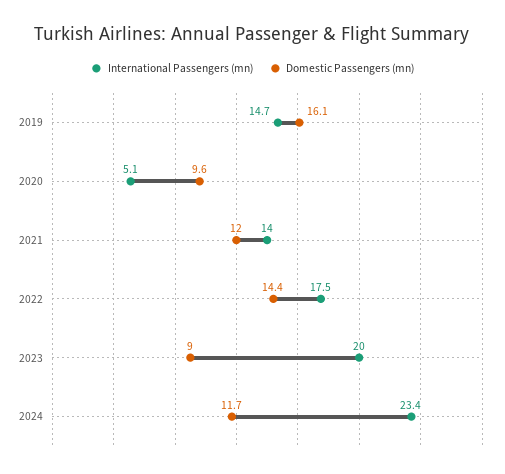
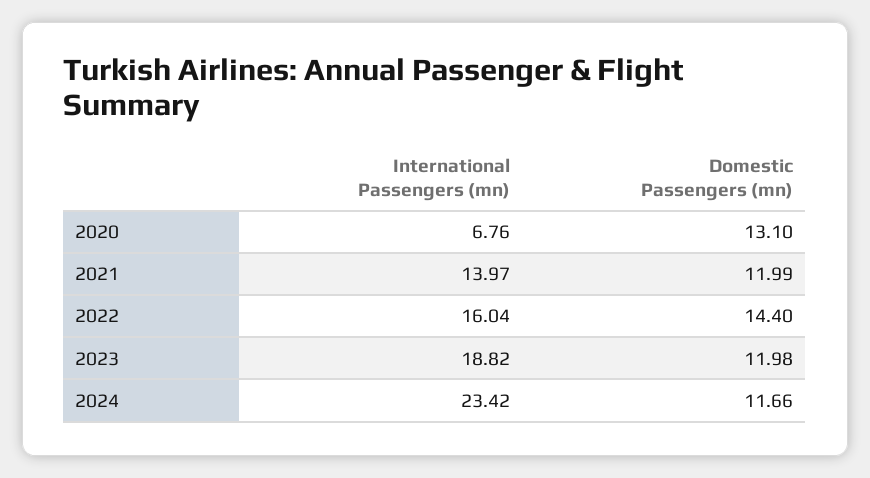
  {
    "International Passengers (mn)": {
-     "2019": 14.7,
-     "2020": 5.1,
+     "2020": 6.76,
      "2021": 13.97,
-     "2022": 17.5,
+     "2022": 16.04,
-     "2023": 20,
+     "2023": 18.82,
      "2024": 23.42
    },
    "Domestic Passengers (mn)": {
-     "2019": 16.1,
-     "2020": 9.6,
+     "2020": 13.1,
      "2021": 11.99,
      "2022": 14.4,
-     "2023": 9,
+     "2023": 11.98,
      "2024": 11.66
    }
  }

